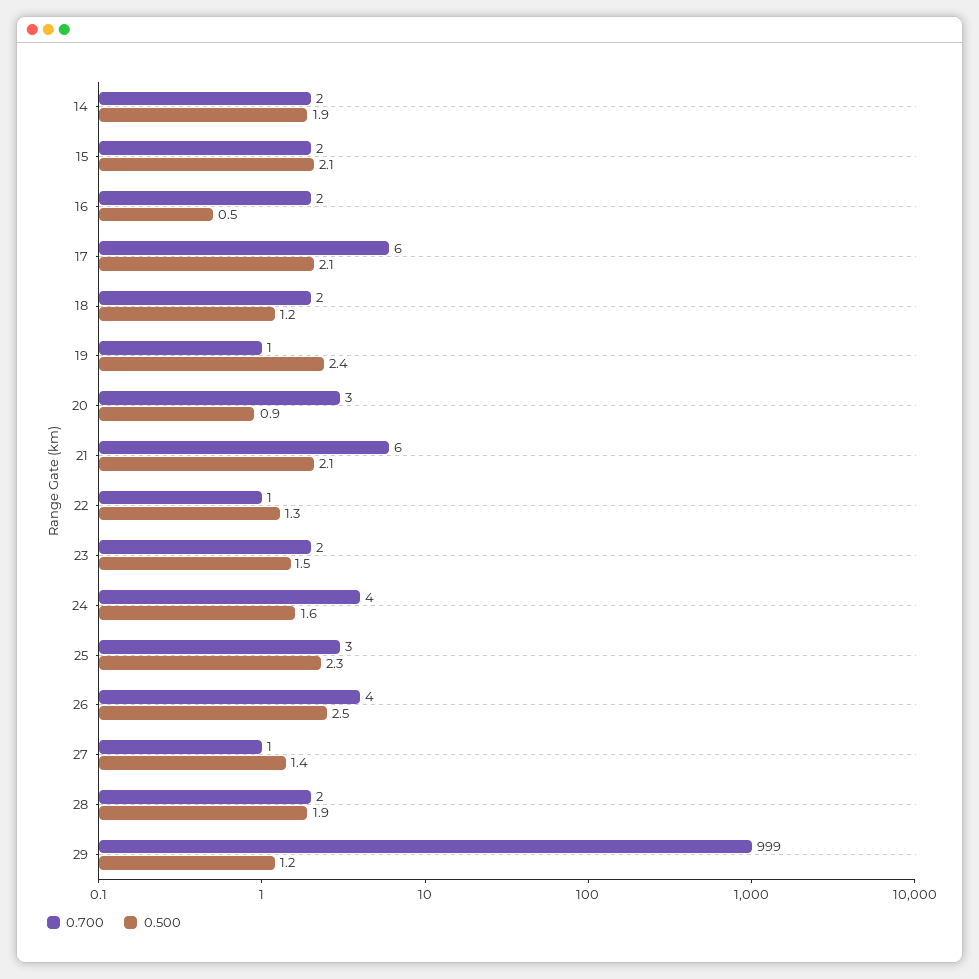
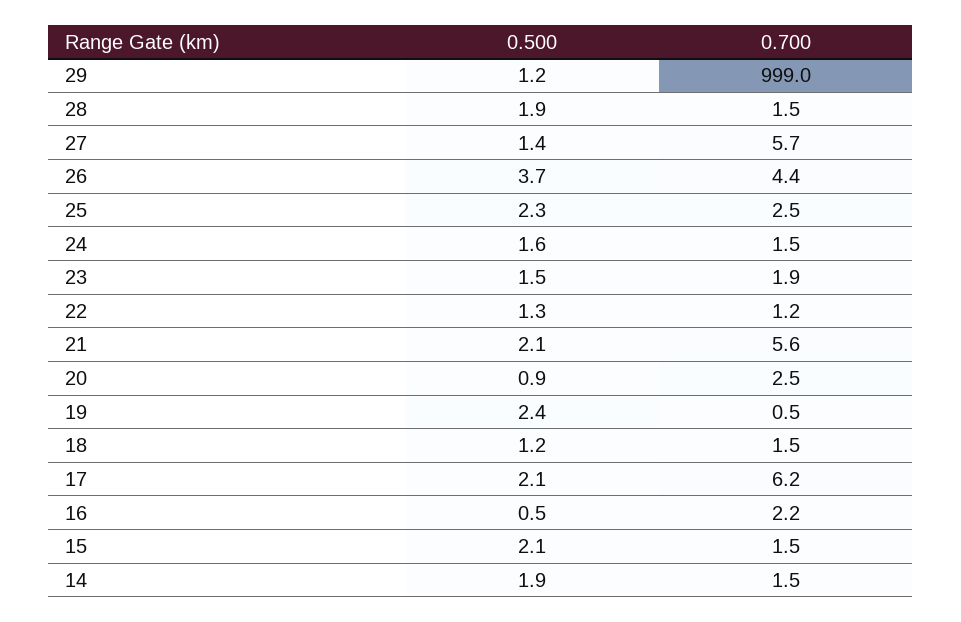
  {
    "0.700": {
      "14": 1.5,
      "15": 1.5,
      "16": 2.2,
      "17": 6.2,
      "18": 1.5,
      "19": 0.5,
      "20": 2.5,
      "21": 5.6,
      "22": 1.2,
      "23": 1.9,
-     "24": 4,
+     "24": 1.5,
      "25": 2.5,
      "26": 4.4,
-     "27": 1,
+     "27": 5.7,
      "28": 1.5,
      "29": 999
    },
    "0.500": {
      "14": 1.9,
      "15": 2.1,
      "16": 0.5,
      "17": 2.1,
      "18": 1.2,
      "19": 2.4,
      "20": 0.9,
      "21": 2.1,
      "22": 1.3,
      "23": 1.5,
      "24": 1.6,
      "25": 2.3,
-     "26": 2.5,
+     "26": 3.7,
      "27": 1.4,
      "28": 1.9,
      "29": 1.2
    }
  }

